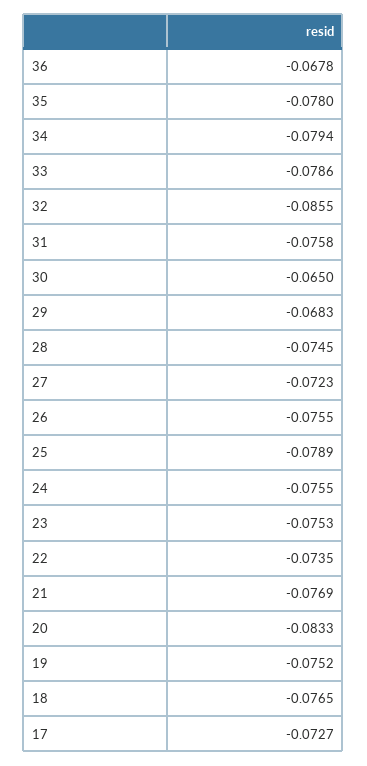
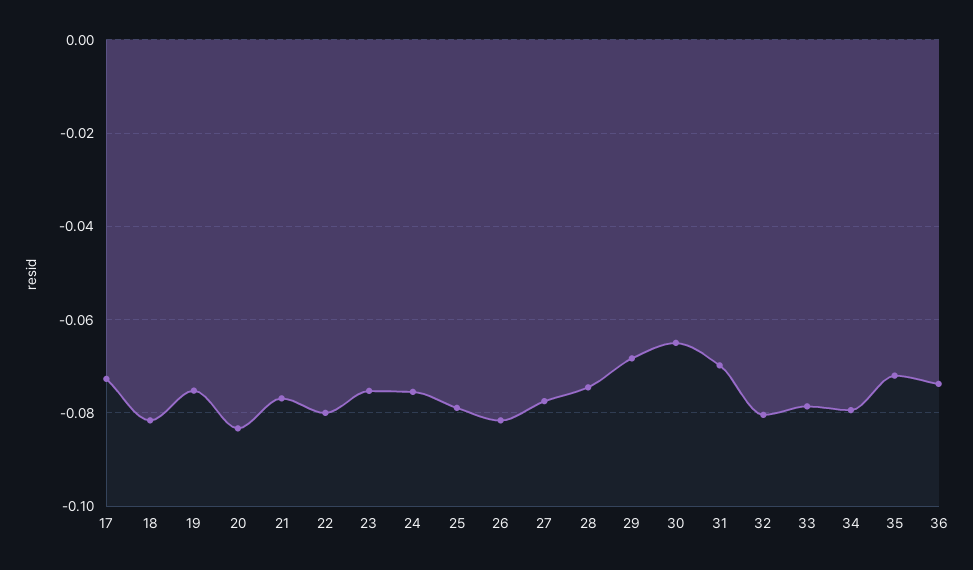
  {
-   "36": -0.0678,
+   "36": -0.074,
-   "35": -0.078,
+   "35": -0.072,
    "34": -0.0794,
    "33": -0.0786,
-   "32": -0.0855,
+   "32": -0.08,
-   "31": -0.0758,
+   "31": -0.07,
    "30": -0.065,
    "29": -0.0683,
    "28": -0.0745,
-   "27": -0.0723,
+   "27": -0.078,
-   "26": -0.0755,
+   "26": -0.082,
    "25": -0.0789,
    "24": -0.0755,
    "23": -0.0753,
-   "22": -0.0735,
+   "22": -0.08,
    "21": -0.0769,
    "20": -0.0833,
    "19": -0.0752,
-   "18": -0.0765,
+   "18": -0.082,
    "17": -0.0727
  }

